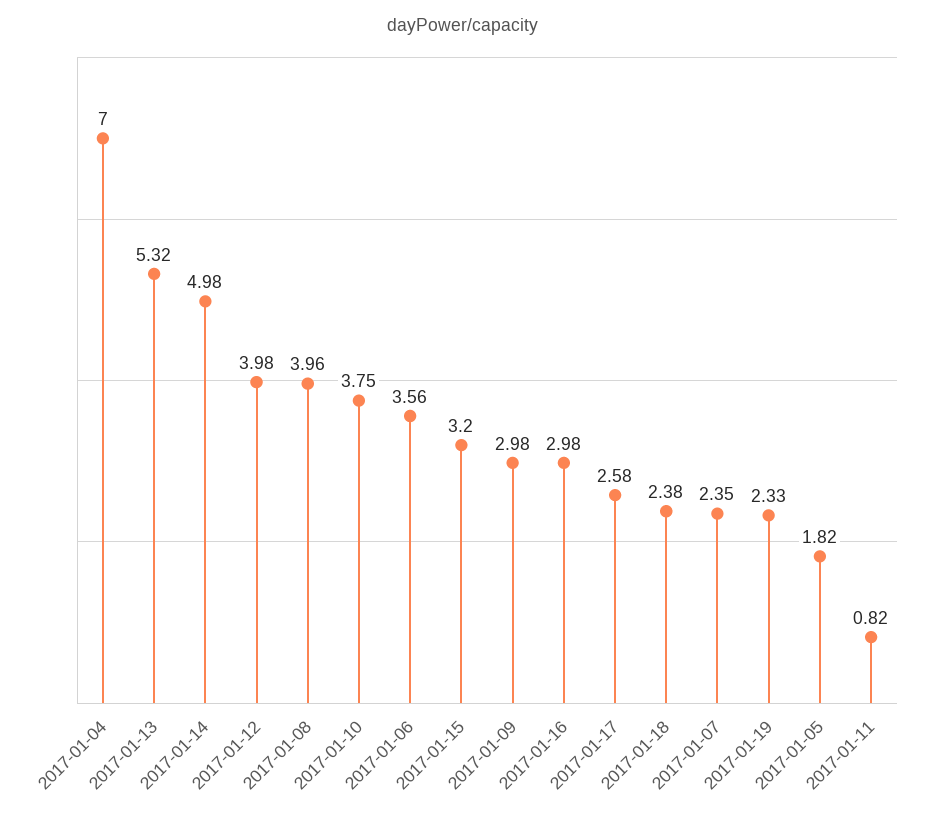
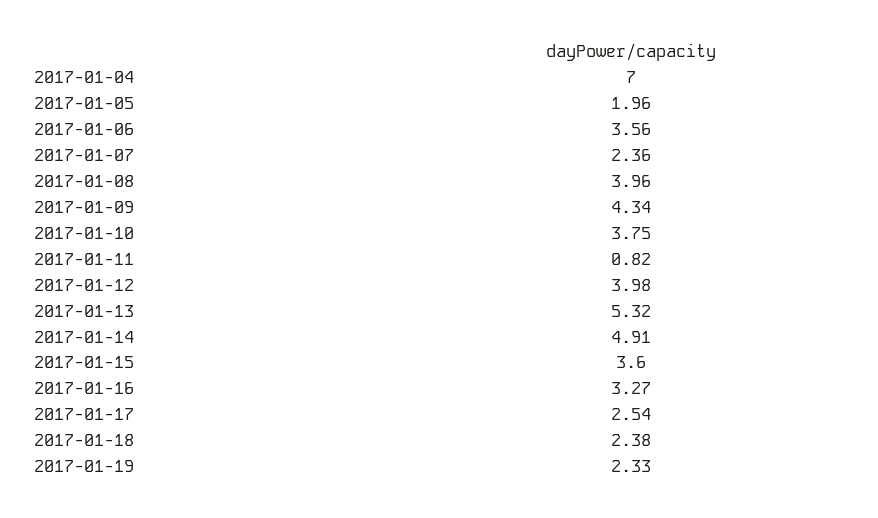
  {
    "2017-01-04": 7,
    "2017-01-13": 5.32,
-   "2017-01-14": 4.98,
+   "2017-01-14": 4.91,
    "2017-01-12": 3.98,
    "2017-01-08": 3.96,
    "2017-01-10": 3.75,
    "2017-01-06": 3.56,
-   "2017-01-15": 3.2,
+   "2017-01-15": 3.6,
-   "2017-01-09": 2.98,
+   "2017-01-09": 4.34,
-   "2017-01-16": 2.98,
+   "2017-01-16": 3.27,
-   "2017-01-17": 2.58,
+   "2017-01-17": 2.54,
    "2017-01-18": 2.38,
-   "2017-01-07": 2.35,
+   "2017-01-07": 2.36,
    "2017-01-19": 2.33,
-   "2017-01-05": 1.82,
+   "2017-01-05": 1.96,
    "2017-01-11": 0.82
  }

